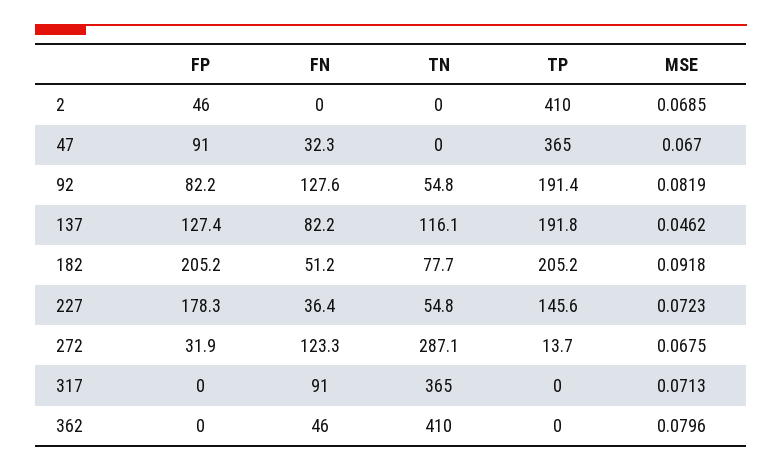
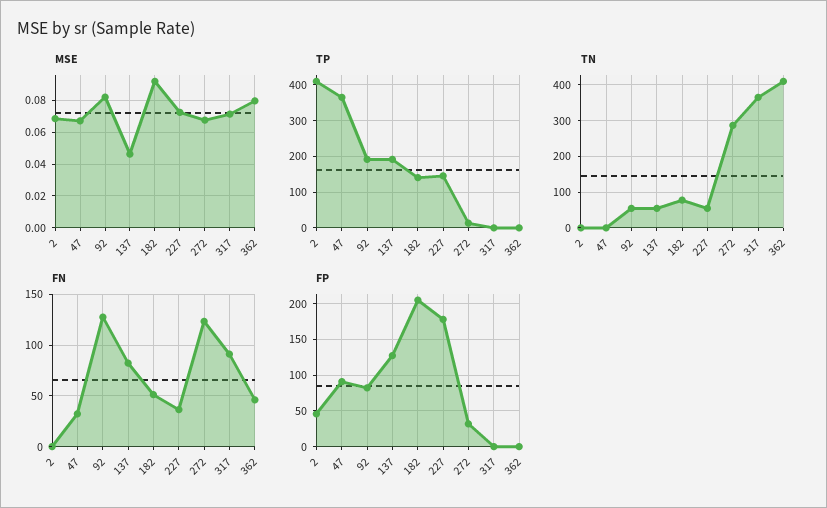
  {
    "FP": {
      "2": 46,
      "47": 91,
      "92": 82.2,
      "137": 127.4,
      "182": 205.2,
      "227": 178.3,
      "272": 31.9,
      "317": 0,
      "362": 0
    },
    "FN": {
      "2": 0,
      "47": 32.3,
      "92": 127.6,
      "137": 82.2,
      "182": 51.2,
      "227": 36.4,
      "272": 123.3,
      "317": 91,
      "362": 46
    },
    "TN": {
      "2": 0,
      "47": 0,
      "92": 54.8,
-     "137": 116.1,
+     "137": 60,
      "182": 77.7,
      "227": 54.8,
      "272": 287.1,
      "317": 365,
      "362": 410
    },
    "TP": {
      "2": 410,
      "47": 365,
      "92": 191.4,
      "137": 191.8,
-     "182": 205.2,
+     "182": 140,
      "227": 145.6,
      "272": 13.7,
      "317": 0,
      "362": 0
    },
    "MSE": {
      "2": 0.0685,
      "47": 0.067,
      "92": 0.0819,
      "137": 0.0462,
      "182": 0.0918,
      "227": 0.0723,
      "272": 0.0675,
      "317": 0.0713,
      "362": 0.0796
    }
  }

